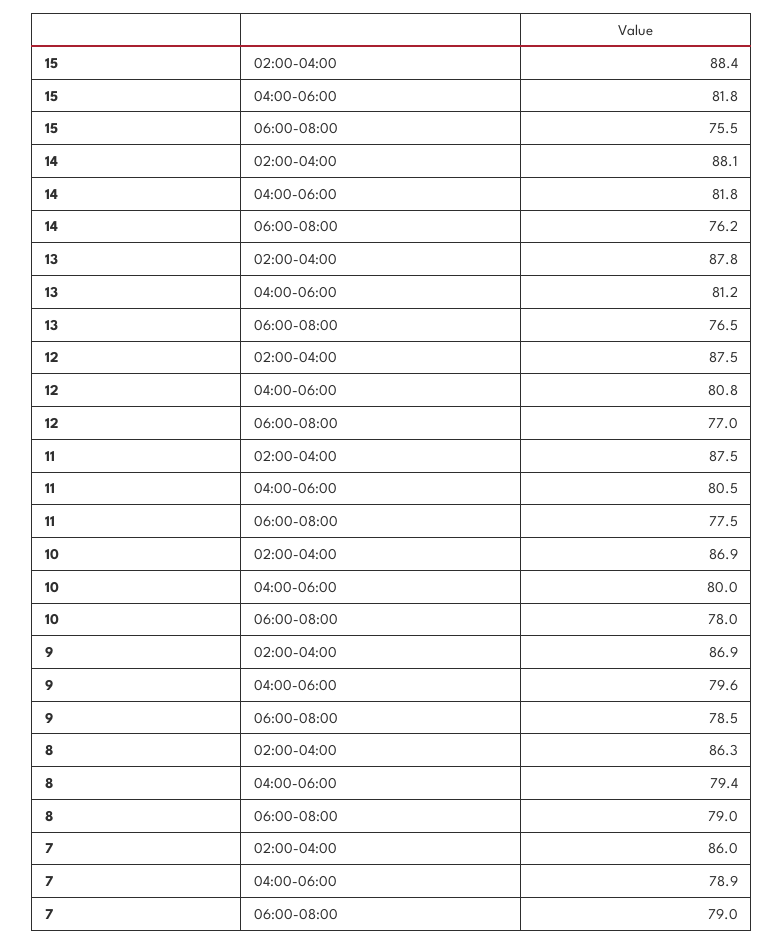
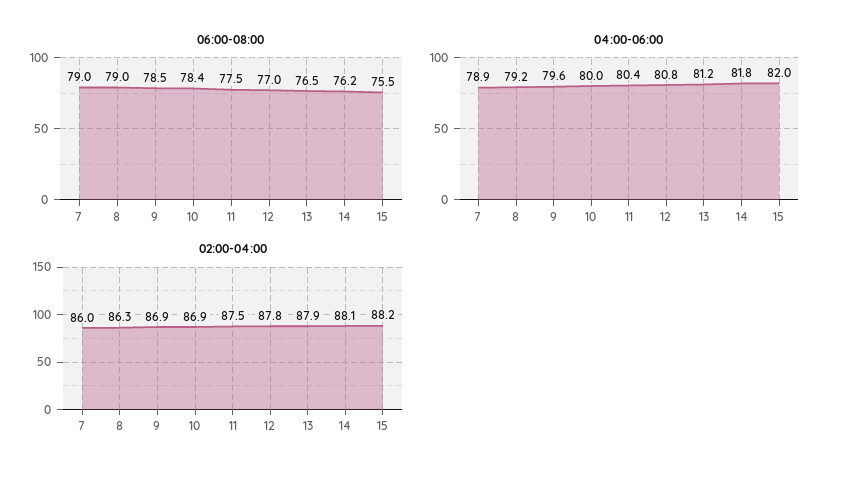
  {
    "02:00-04:00": {
-     "15": 88.4,
+     "15": 88.2,
      "14": 88.1,
-     "13": 87.8,
+     "13": 87.9,
-     "12": 87.5,
+     "12": 87.8,
      "11": 87.5,
      "10": 86.9,
      "9": 86.9,
      "8": 86.3,
      "7": 86
    },
    "04:00-06:00": {
-     "15": 81.8,
+     "15": 82,
      "14": 81.8,
      "13": 81.2,
      "12": 80.8,
-     "11": 80.5,
+     "11": 80.4,
      "10": 80,
      "9": 79.6,
-     "8": 79.4,
+     "8": 79.2,
      "7": 78.9
    },
    "06:00-08:00": {
      "15": 75.5,
      "14": 76.2,
      "13": 76.5,
      "12": 77,
      "11": 77.5,
-     "10": 78,
+     "10": 78.4,
      "9": 78.5,
      "8": 79,
      "7": 79
    }
  }

